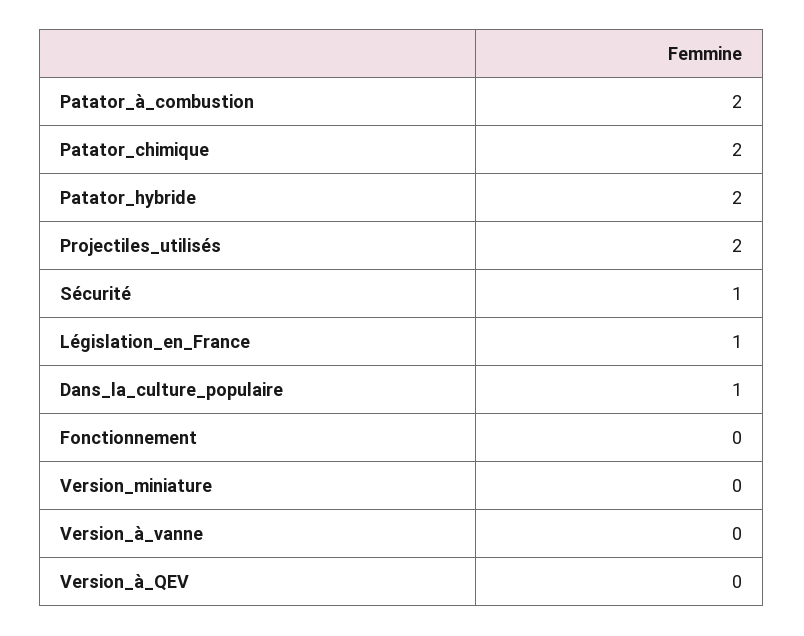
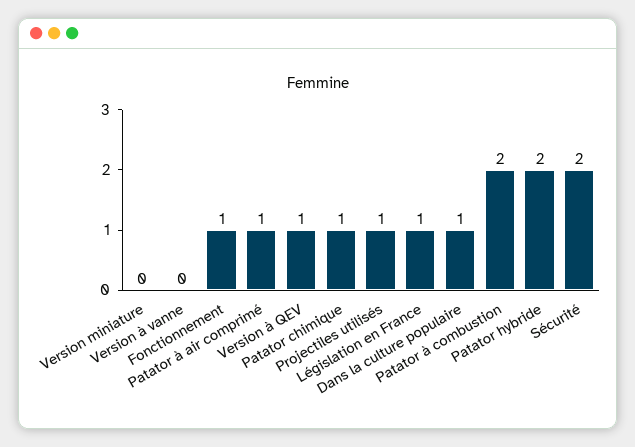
  {
    "Patator_à_combustion": 2,
-   "Patator_chimique": 2,
+   "Patator_chimique": 1,
    "Patator_hybride": 2,
-   "Projectiles_utilisés": 2,
+   "Projectiles_utilisés": 1,
-   "Sécurité": 1,
+   "Sécurité": 2,
    "Législation_en_France": 1,
    "Dans_la_culture_populaire": 1,
-   "Fonctionnement": 0,
+   "Fonctionnement": 1,
    "Version_miniature": 0,
    "Version_à_vanne": 0,
-   "Version_à_QEV": 0
+   "Version_à_QEV": 1,
+   "Patator à air comprimé": 1
  }

